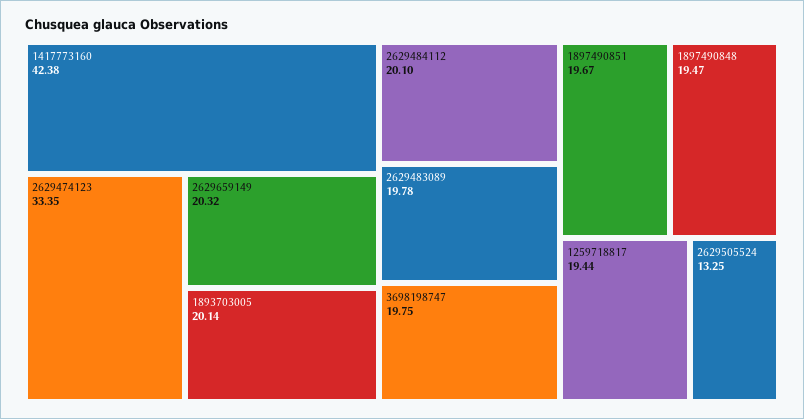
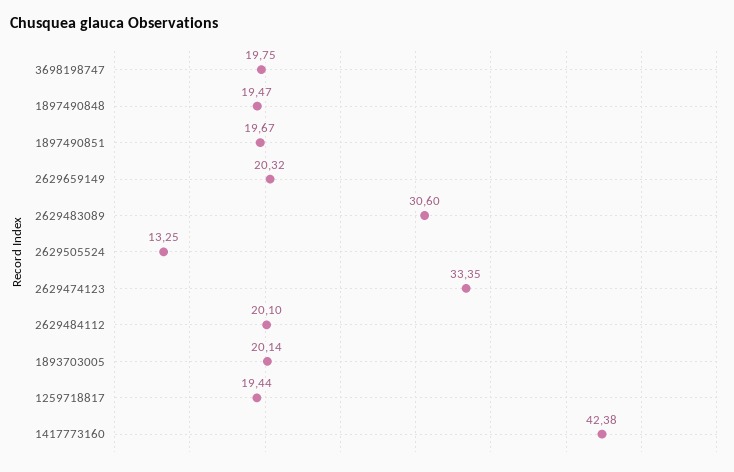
  {
    "1417773160": 42.38,
    "2629474123": 33.35,
    "2629659149": 20.32,
    "1893703005": 20.14,
    "2629484112": 20.1,
-   "2629483089": 19.78,
+   "2629483089": 30.6,
    "3698198747": 19.75,
    "1897490851": 19.67,
    "1897490848": 19.47,
    "1259718817": 19.44,
    "2629505524": 13.25
  }

